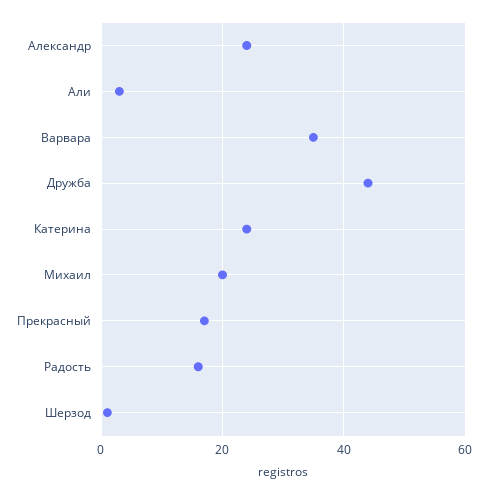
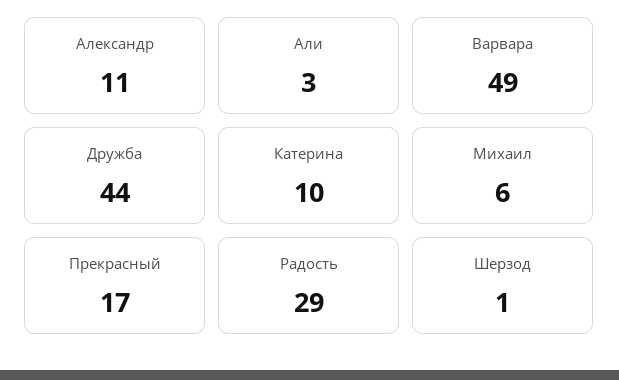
  {
-   "Александр": 25,
+   "Александр": 11,
    "Али": 3,
-   "Варвара": 35,
+   "Варвара": 49,
    "Дружба": 44,
-   "Катерина": 25,
+   "Катерина": 10,
-   "Михаил": 20,
+   "Михаил": 6,
    "Прекрасный": 17,
-   "Радость": 15,
+   "Радость": 29,
    "Шерзод": 1
  }

